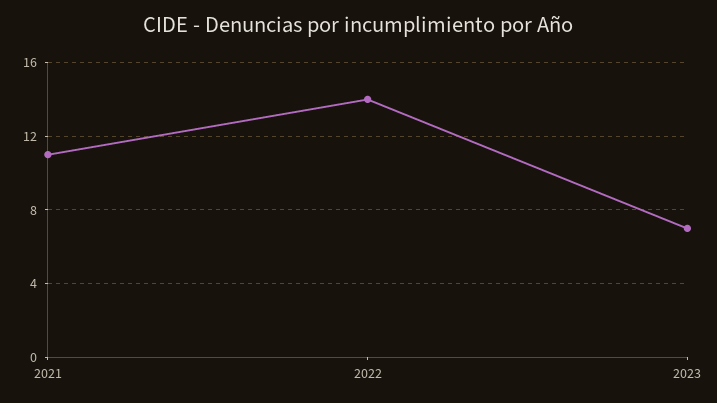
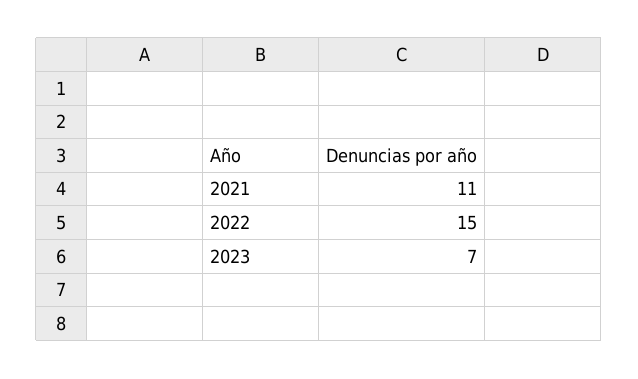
  {
    "2021": 11,
-   "2022": 14,
+   "2022": 15,
    "2023": 7
  }

